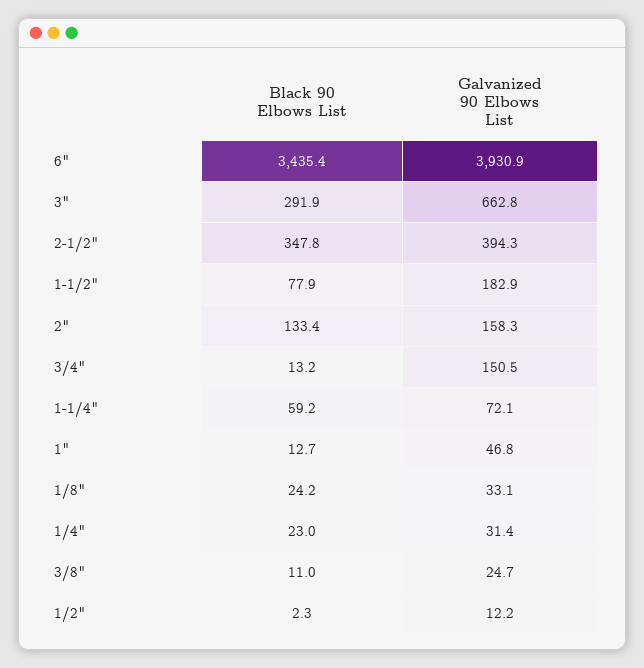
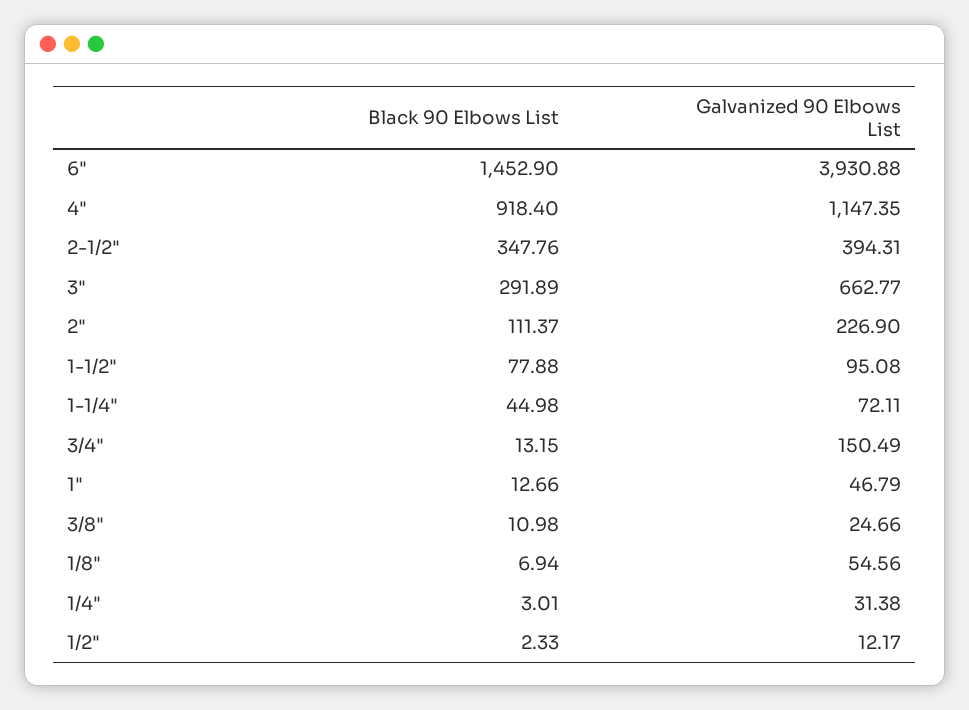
  {
    "Black 90 Elbows List": {
-     "6\"": 3435.4,
+     "6\"": 1452.9,
      "3\"": 291.89,
      "2-1/2\"": 347.76,
      "1-1/2\"": 77.88,
-     "2\"": 133.4,
+     "2\"": 111.37,
      "3/4\"": 13.15,
-     "1-1/4\"": 59.2,
+     "1-1/4\"": 44.98,
      "1\"": 12.66,
-     "1/8\"": 24.2,
+     "1/8\"": 6.94,
-     "1/4\"": 23,
+     "1/4\"": 3.01,
      "3/8\"": 10.98,
-     "1/2\"": 2.33
+     "1/2\"": 2.33,
+     "4\"": 918.4
    },
    "Galvanized 90 Elbows List": {
      "6\"": 3930.88,
      "3\"": 662.77,
      "2-1/2\"": 394.31,
-     "1-1/2\"": 182.9,
+     "1-1/2\"": 95.08,
-     "2\"": 158.3,
+     "2\"": 226.9,
      "3/4\"": 150.49,
      "1-1/4\"": 72.11,
      "1\"": 46.79,
-     "1/8\"": 33.1,
+     "1/8\"": 54.56,
      "1/4\"": 31.38,
      "3/8\"": 24.66,
-     "1/2\"": 12.17
+     "1/2\"": 12.17,
+     "4\"": 1147.35
    }
  }

